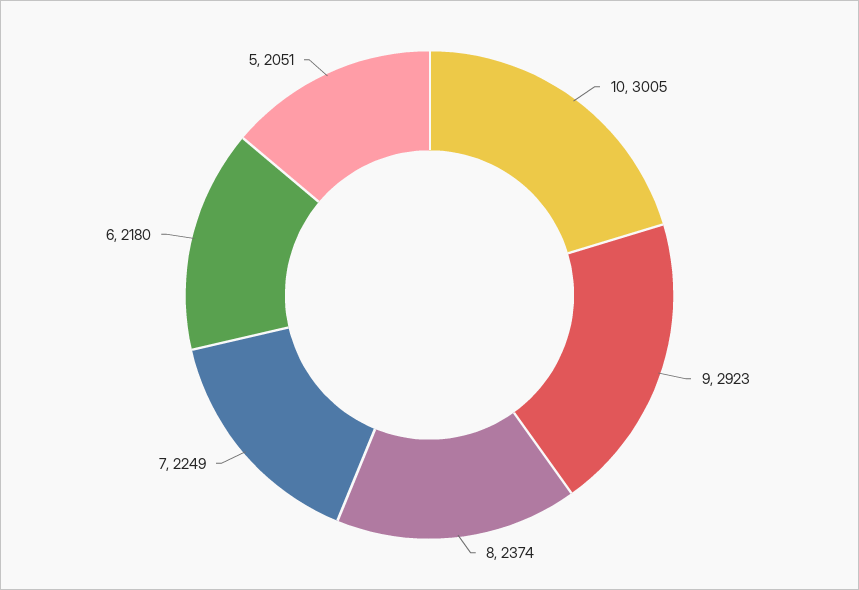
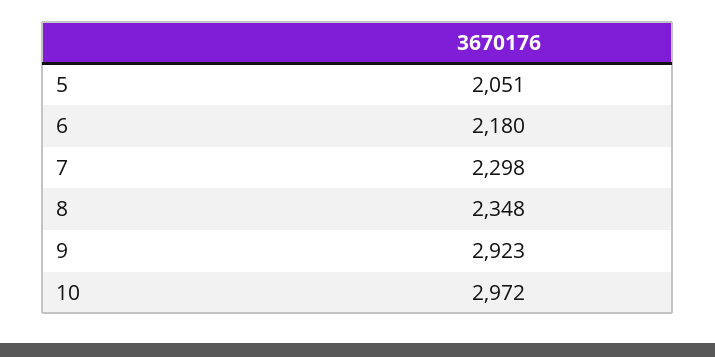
  {
-   "10": 3005,
+   "10": 2972,
    "9": 2923,
-   "8": 2374,
+   "8": 2348,
-   "7": 2249,
+   "7": 2298,
    "6": 2180,
    "5": 2051
  }

